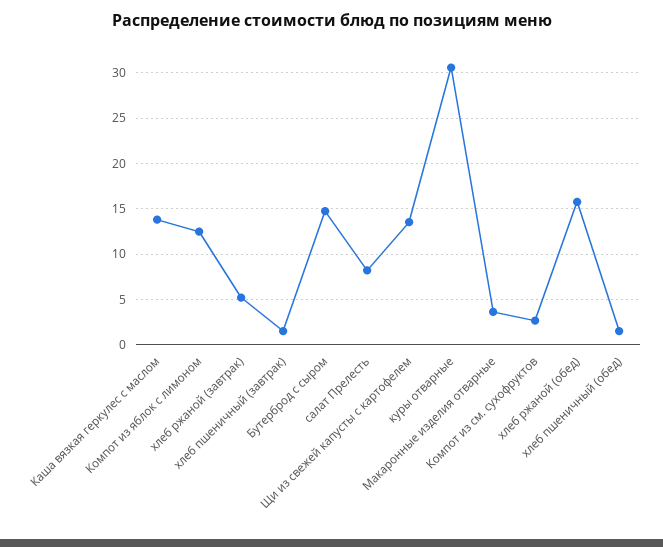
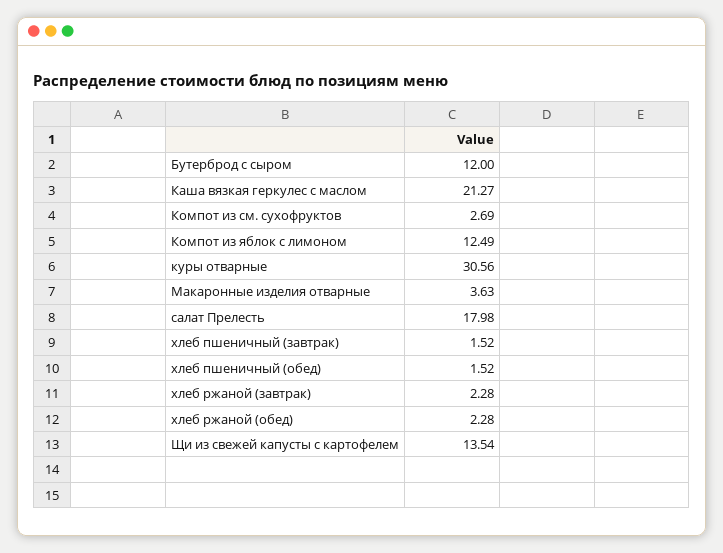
  {
-   "Каша вязкая геркулес с маслом": 14,
+   "Каша вязкая геркулес с маслом": 21.27,
    "Компот из яблок с лимоном": 12.49,
-   "хлеб ржаной (завтрак)": 5,
+   "хлеб ржаной (завтрак)": 2.28,
    "хлеб пшеничный (завтрак)": 1.52,
-   "Бутерброд с сыром": 15,
+   "Бутерброд с сыром": 12,
-   "салат Прелесть": 8,
+   "салат Прелесть": 17.98,
    "Щи из свежей капусты с картофелем": 13.54,
    "куры отварные": 30.56,
    "Макаронные изделия отварные": 3.63,
    "Компот из см. сухофруктов": 2.69,
-   "хлеб ржаной (обед)": 16,
+   "хлеб ржаной (обед)": 2.28,
    "хлеб пшеничный (обед)": 1.52
  }

